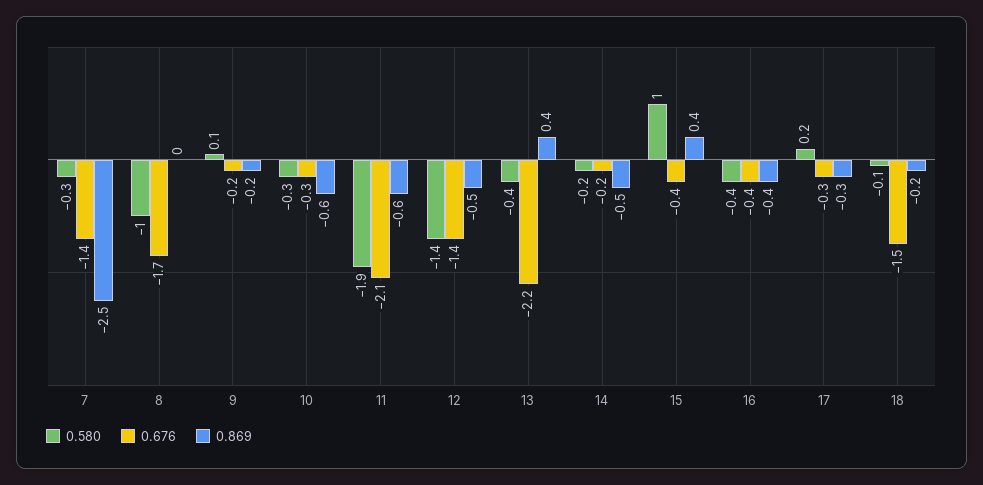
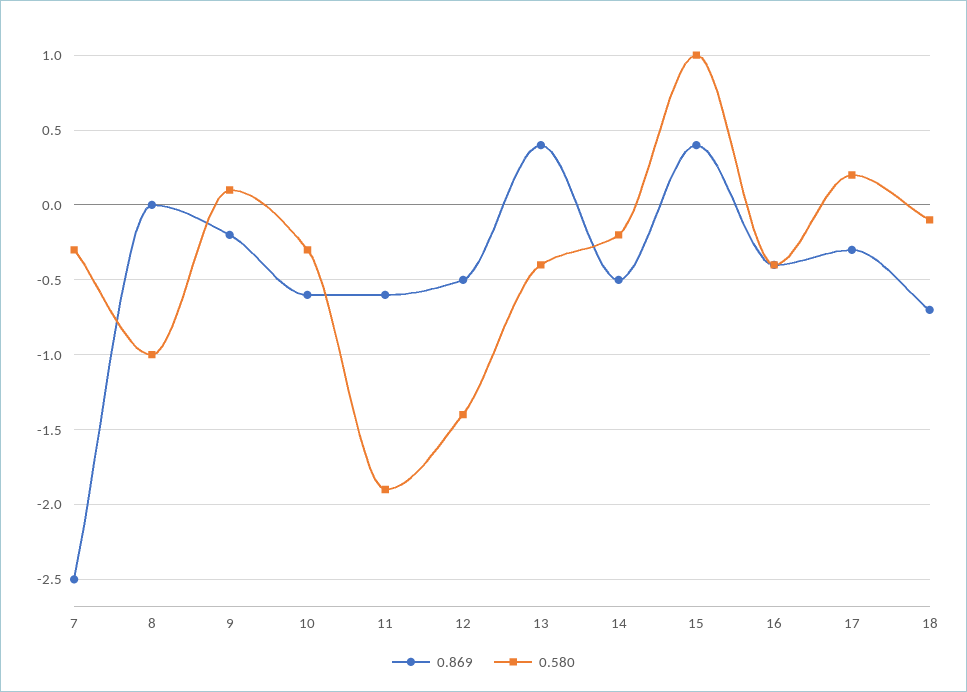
  {
    "0.580": {
      "7": -0.3,
      "8": -1,
      "9": 0.1,
      "10": -0.3,
      "11": -1.9,
      "12": -1.4,
      "13": -0.4,
      "14": -0.2,
      "15": 1,
      "16": -0.4,
      "17": 0.2,
      "18": -0.1
    },
-   "0.676": {
-     "7": -1.4,
-     "8": -1.7,
-     "9": -0.2,
-     "10": -0.3,
-     "11": -2.1,
-     "12": -1.4,
-     "13": -2.2,
-     "14": -0.2,
-     "15": -0.4,
-     "16": -0.4,
-     "17": -0.3,
-     "18": -1.5
-   },
    "0.869": {
      "7": -2.5,
      "8": 0,
      "9": -0.2,
      "10": -0.6,
      "11": -0.6,
      "12": -0.5,
      "13": 0.4,
      "14": -0.5,
      "15": 0.4,
      "16": -0.4,
      "17": -0.3,
-     "18": -0.2
+     "18": -0.7
    }
  }

